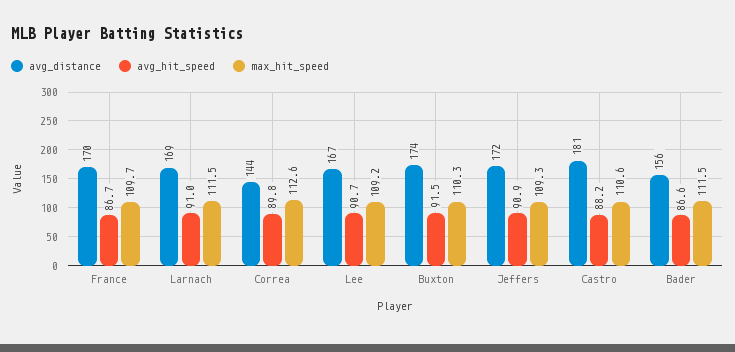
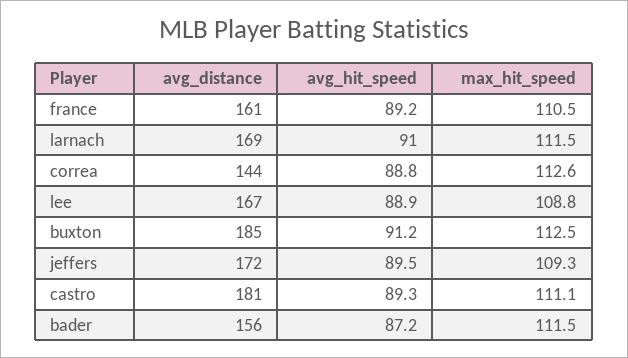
  {
    "avg_distance": {
-     "France": 170,
+     "France": 161,
      "Larnach": 169,
      "Correa": 144,
      "Lee": 167,
-     "Buxton": 174,
+     "Buxton": 185,
      "Jeffers": 172,
      "Castro": 181,
      "Bader": 156
    },
    "avg_hit_speed": {
-     "France": 86.7,
+     "France": 89.2,
      "Larnach": 91,
-     "Correa": 89.8,
+     "Correa": 88.8,
-     "Lee": 90.7,
+     "Lee": 88.9,
-     "Buxton": 91.5,
+     "Buxton": 91.2,
-     "Jeffers": 90.9,
+     "Jeffers": 89.5,
-     "Castro": 88.2,
+     "Castro": 89.3,
-     "Bader": 86.6
+     "Bader": 87.2
    },
    "max_hit_speed": {
-     "France": 109.7,
+     "France": 110.5,
      "Larnach": 111.5,
      "Correa": 112.6,
-     "Lee": 109.2,
+     "Lee": 108.8,
-     "Buxton": 110.3,
+     "Buxton": 112.5,
      "Jeffers": 109.3,
-     "Castro": 110.6,
+     "Castro": 111.1,
      "Bader": 111.5
    }
  }

